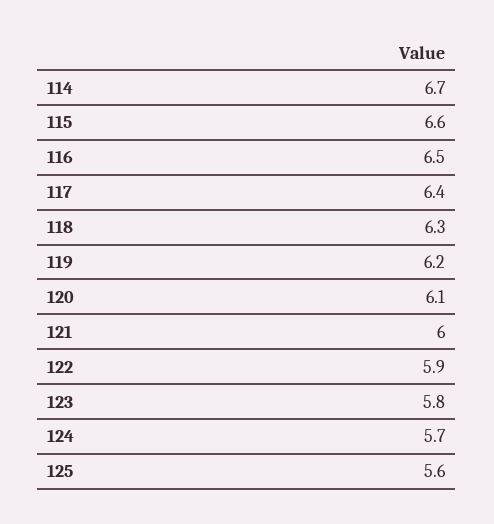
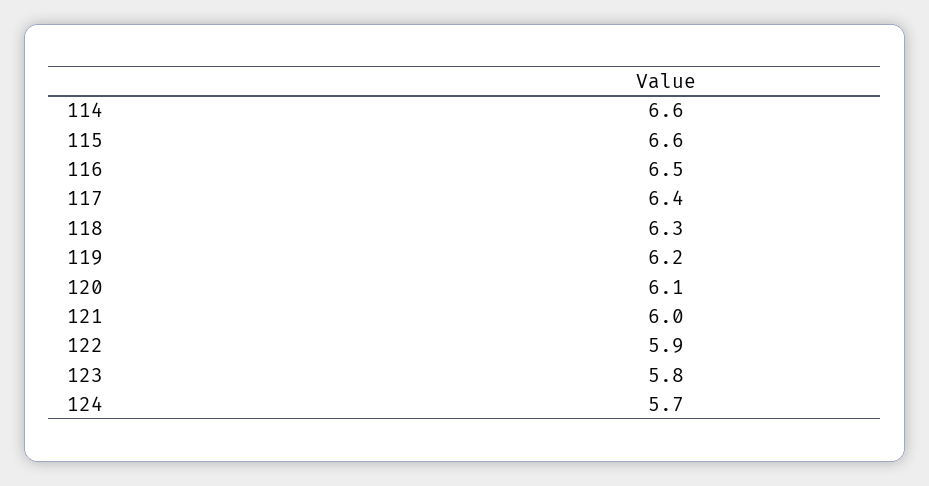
  {
-   "114": 6.7,
+   "114": 6.6,
    "115": 6.6,
    "116": 6.5,
    "117": 6.4,
    "118": 6.3,
    "119": 6.2,
    "120": 6.1,
    "121": 6,
    "122": 5.9,
    "123": 5.8,
-   "124": 5.7,
+   "124": 5.7
-   "125": 5.6
  }

